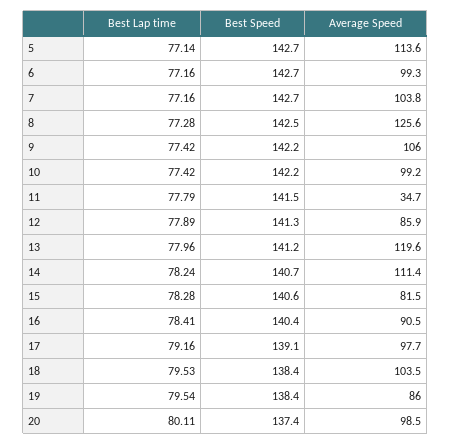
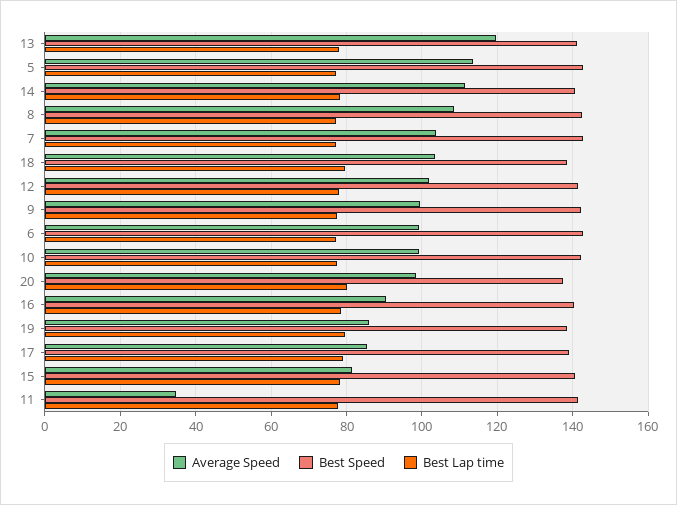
  {
    "Best Lap time": {
      "5": 77.14,
      "6": 77.16,
      "7": 77.16,
      "8": 77.28,
      "9": 77.42,
      "10": 77.42,
      "11": 77.79,
      "12": 77.89,
      "13": 77.96,
      "14": 78.24,
      "15": 78.28,
      "16": 78.41,
      "17": 79.16,
      "18": 79.53,
      "19": 79.54,
      "20": 80.11
    },
    "Best Speed": {
      "5": 142.7,
      "6": 142.7,
      "7": 142.7,
      "8": 142.5,
      "9": 142.2,
      "10": 142.2,
      "11": 141.5,
      "12": 141.3,
      "13": 141.2,
      "14": 140.7,
      "15": 140.6,
      "16": 140.4,
      "17": 139.1,
      "18": 138.4,
      "19": 138.4,
      "20": 137.4
    },
    "Average Speed": {
      "5": 113.6,
      "6": 99.3,
      "7": 103.8,
-     "8": 125.6,
+     "8": 108,
-     "9": 106,
+     "9": 100,
      "10": 99.2,
      "11": 34.7,
-     "12": 85.9,
+     "12": 102,
      "13": 119.6,
      "14": 111.4,
      "15": 81.5,
      "16": 90.5,
-     "17": 97.7,
+     "17": 86,
      "18": 103.5,
      "19": 86,
      "20": 98.5
    }
  }

